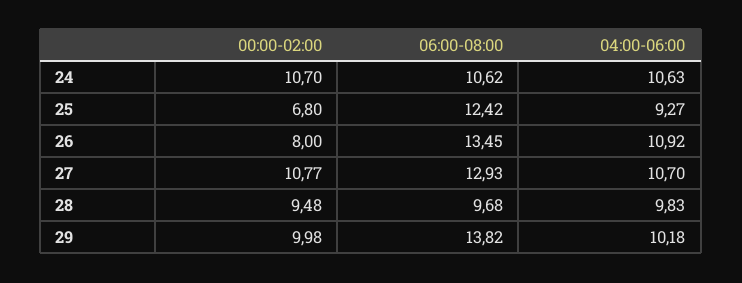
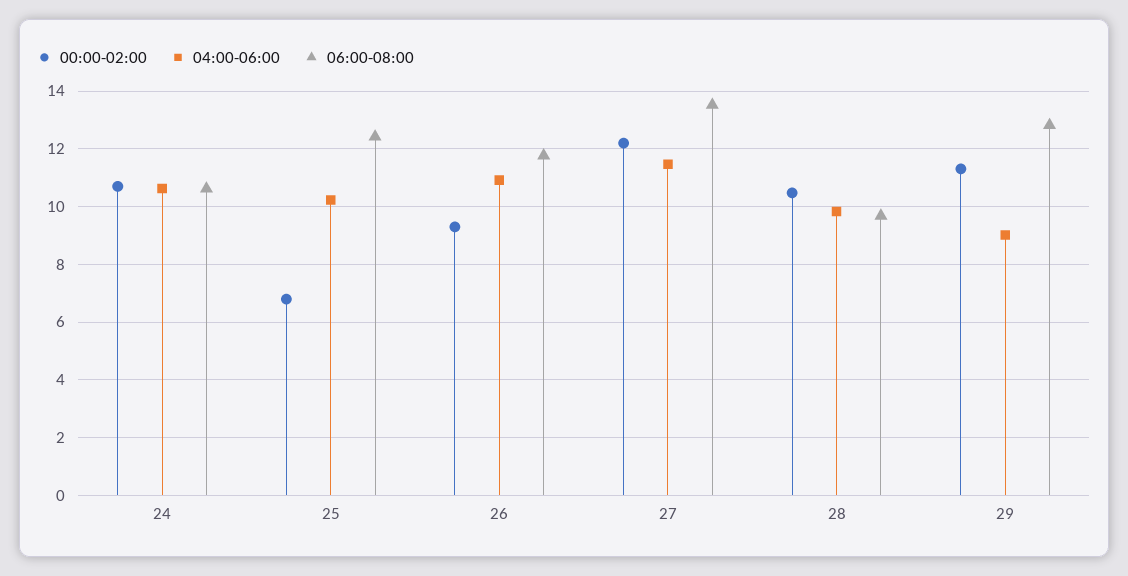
  {
    "00:00-02:00": {
      "24": 10.7,
      "25": 6.8,
-     "26": 8,
+     "26": 9.25,
-     "27": 10.77,
+     "27": 12.25,
-     "28": 9.48,
+     "28": 10.5,
-     "29": 9.98
+     "29": 11.25
    },
    "06:00-08:00": {
      "24": 10.62,
      "25": 12.42,
-     "26": 13.45,
+     "26": 11.75,
-     "27": 12.93,
+     "27": 13.5,
      "28": 9.68,
-     "29": 13.82
+     "29": 12.75
    },
    "04:00-06:00": {
      "24": 10.63,
-     "25": 9.27,
+     "25": 10.25,
      "26": 10.92,
-     "27": 10.7,
+     "27": 11.5,
      "28": 9.83,
-     "29": 10.18
+     "29": 9
    }
  }

